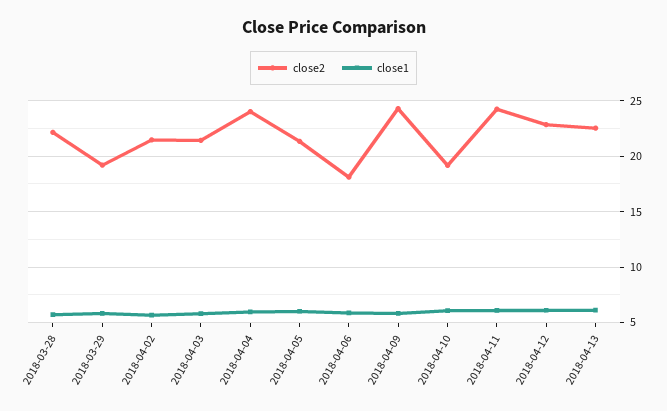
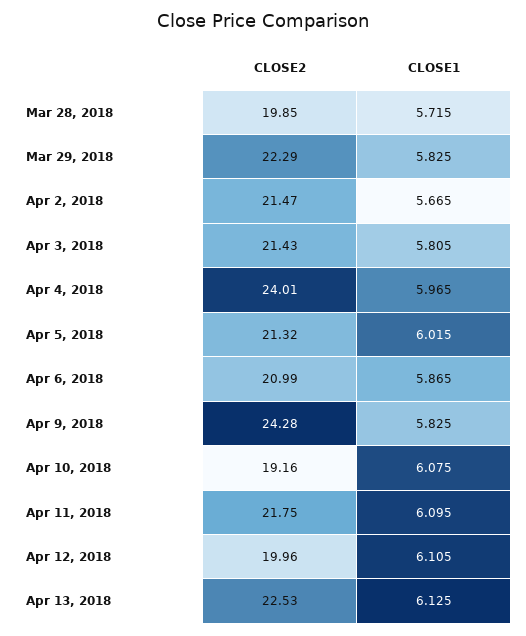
  {
    "close2": {
-     "2018-03-28": 22,
+     "2018-03-28": 19.85,
-     "2018-03-29": 19,
+     "2018-03-29": 22.29,
      "2018-04-02": 21.47,
      "2018-04-03": 21.43,
      "2018-04-04": 24.01,
      "2018-04-05": 21.32,
-     "2018-04-06": 18,
+     "2018-04-06": 20.99,
      "2018-04-09": 24.28,
      "2018-04-10": 19.16,
-     "2018-04-11": 24,
+     "2018-04-11": 21.75,
-     "2018-04-12": 23,
+     "2018-04-12": 19.96,
      "2018-04-13": 22.53
    },
    "close1": {
      "2018-03-28": 5.715,
      "2018-03-29": 5.825,
      "2018-04-02": 5.665,
      "2018-04-03": 5.805,
      "2018-04-04": 5.965,
      "2018-04-05": 6.015,
      "2018-04-06": 5.865,
      "2018-04-09": 5.825,
      "2018-04-10": 6.075,
      "2018-04-11": 6.095,
      "2018-04-12": 6.105,
      "2018-04-13": 6.125
    }
  }

